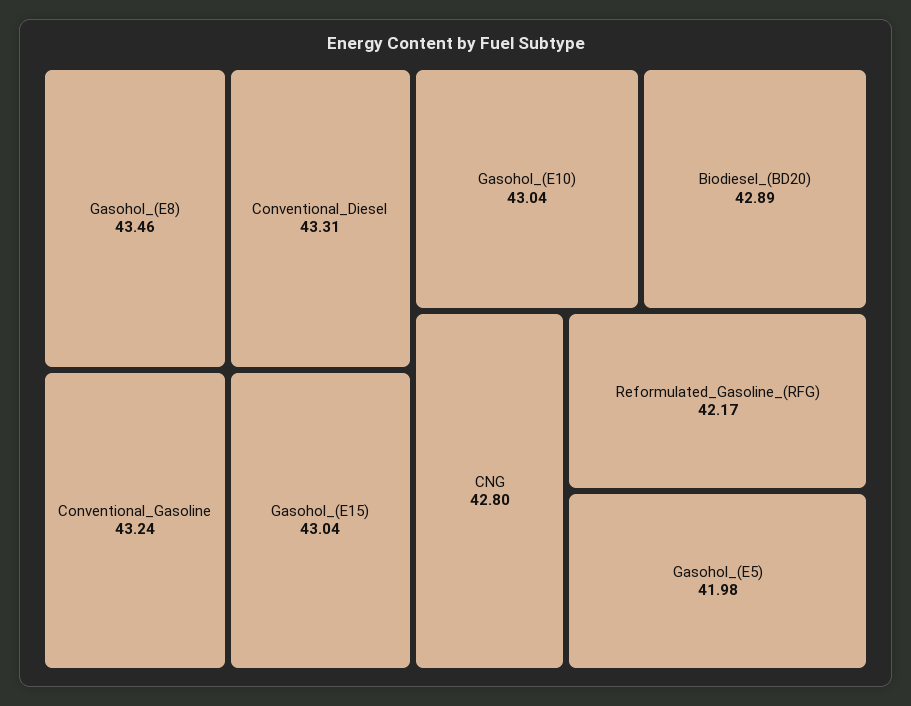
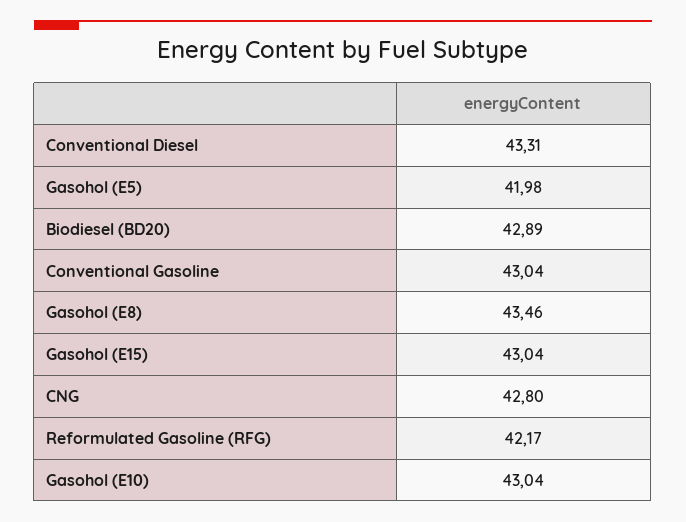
  {
    "Gasohol_(E8)": 43.46,
    "Conventional_Diesel": 43.31,
-   "Conventional_Gasoline": 43.24,
+   "Conventional_Gasoline": 43.04,
    "Gasohol_(E15)": 43.04,
    "Gasohol_(E10)": 43.04,
    "Biodiesel_(BD20)": 42.89,
    "CNG": 42.8,
    "Reformulated_Gasoline_(RFG)": 42.17,
    "Gasohol_(E5)": 41.98
  }

